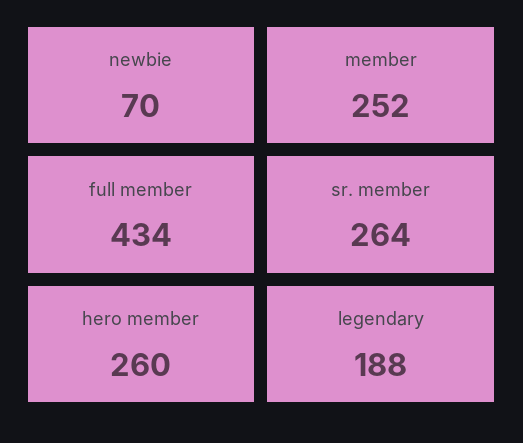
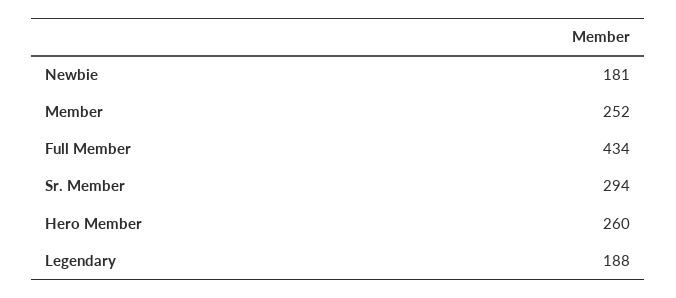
  {
-   "newbie": 70,
+   "newbie": 181,
    "member": 252,
    "full member": 434,
-   "sr. member": 264,
+   "sr. member": 294,
    "hero member": 260,
    "legendary": 188
  }

